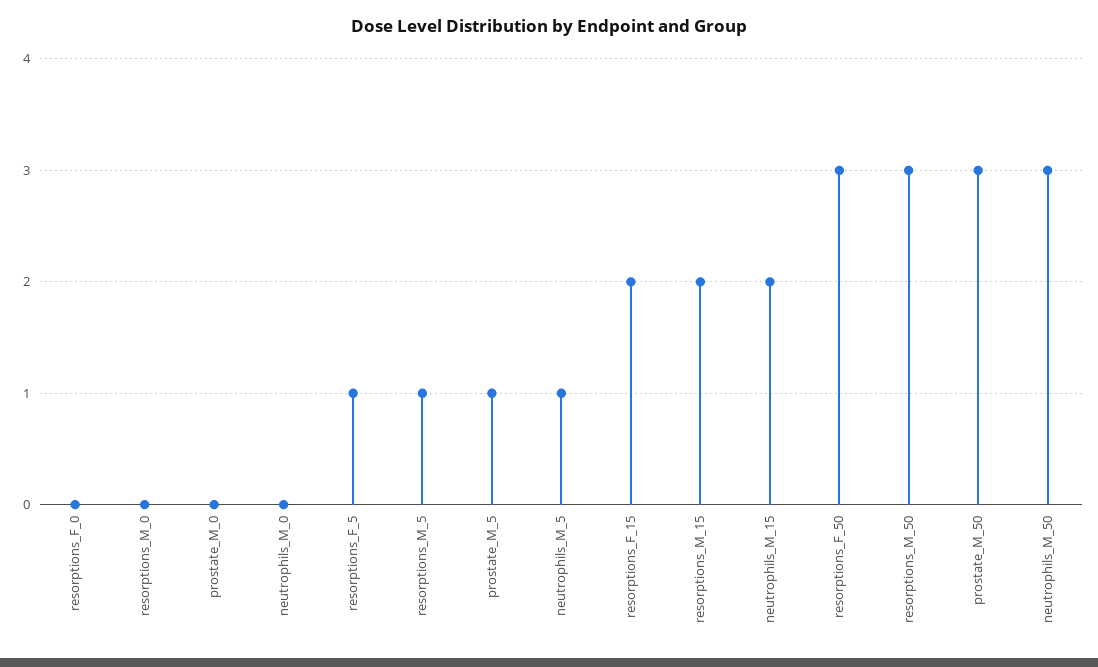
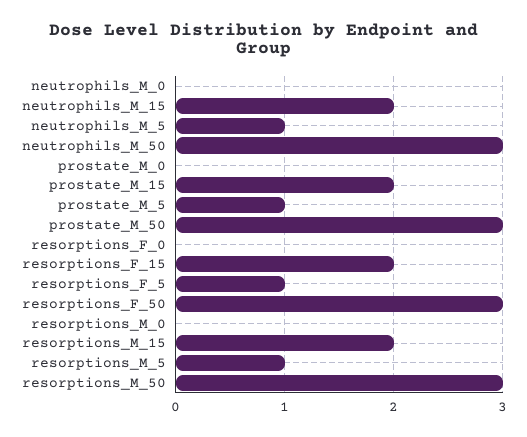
  {
    "resorptions_F_0": 0,
    "resorptions_M_0": 0,
    "prostate_M_0": 0,
    "neutrophils_M_0": 0,
    "resorptions_F_5": 1,
    "resorptions_M_5": 1,
    "prostate_M_5": 1,
    "neutrophils_M_5": 1,
    "resorptions_F_15": 2,
    "resorptions_M_15": 2,
    "neutrophils_M_15": 2,
    "resorptions_F_50": 3,
    "resorptions_M_50": 3,
    "prostate_M_50": 3,
-   "neutrophils_M_50": 3
+   "neutrophils_M_50": 3,
+   "prostate_M_15": 2
  }

